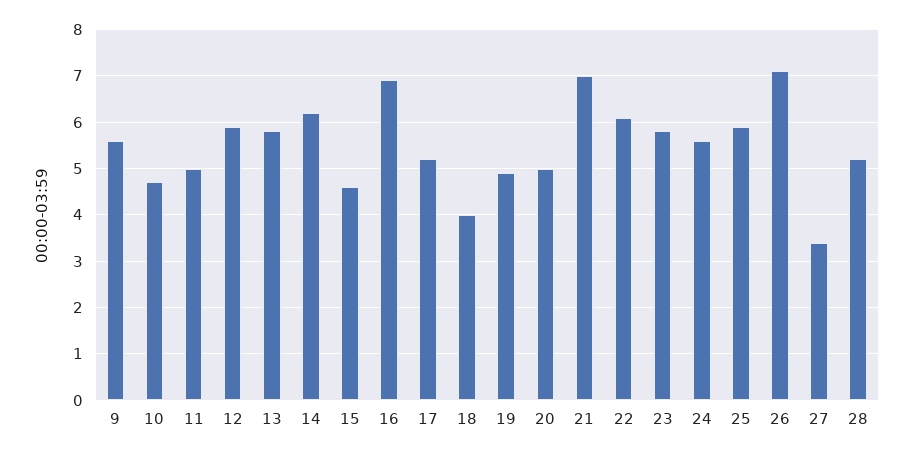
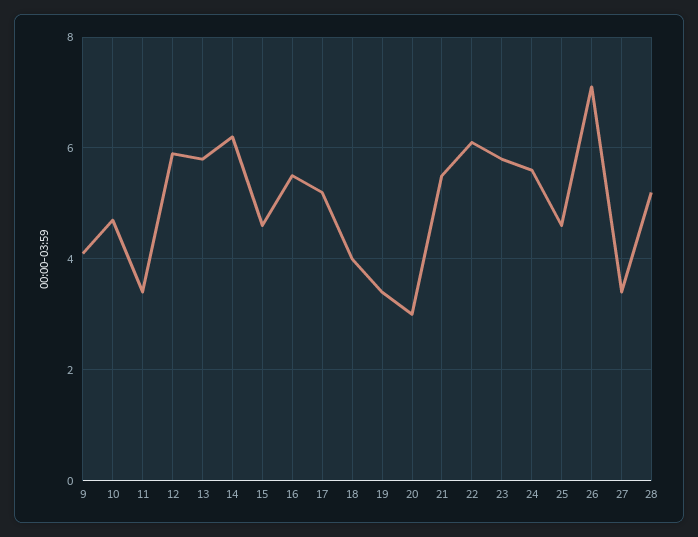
  {
-   "9": 5.5,
+   "9": 4,
    "10": 4.5,
-   "11": 5,
+   "11": 3.5,
    "12": 6,
    "13": 6,
    "14": 6,
    "15": 4.5,
-   "16": 7,
+   "16": 5.5,
    "17": 5,
    "18": 4,
-   "19": 5,
+   "19": 3.5,
-   "20": 5,
+   "20": 3,
-   "21": 7,
+   "21": 5.5,
    "22": 6,
    "23": 6,
    "24": 5.5,
-   "25": 6,
+   "25": 4.5,
    "26": 7,
    "27": 3.5,
    "28": 5
  }

